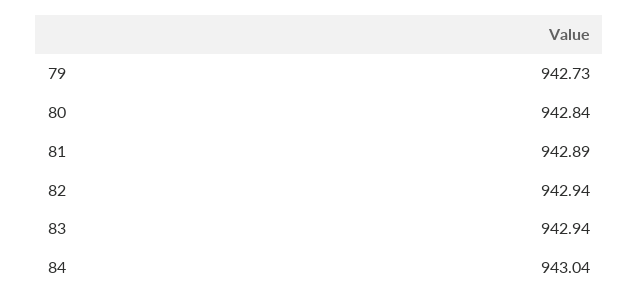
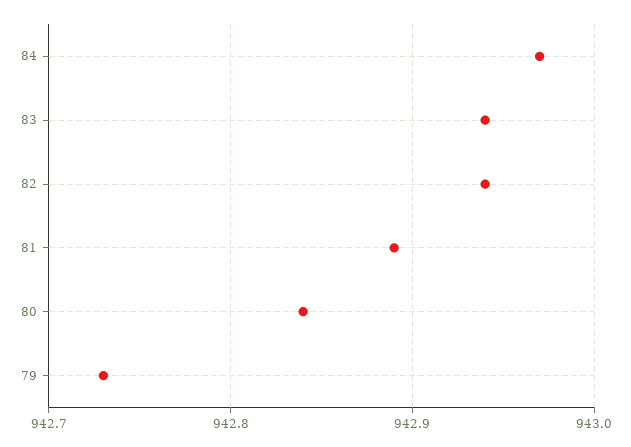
  {
    "79": 942.73,
    "80": 942.84,
    "81": 942.89,
    "82": 942.94,
    "83": 942.94,
-   "84": 943.04
+   "84": 942.97
  }

